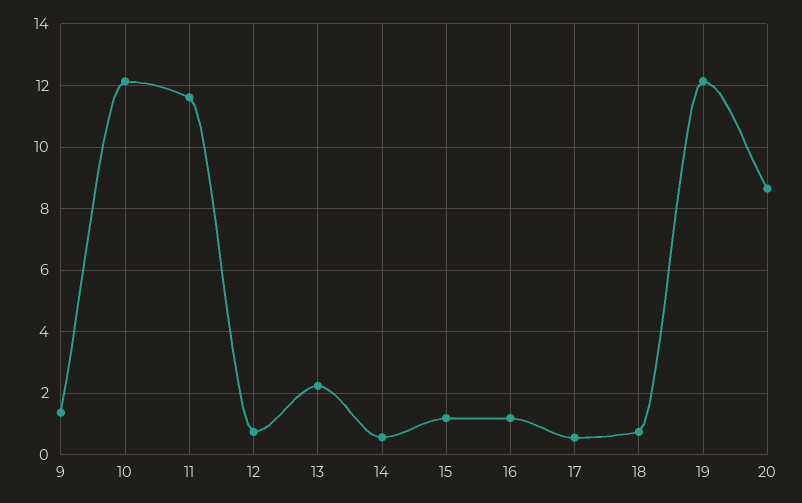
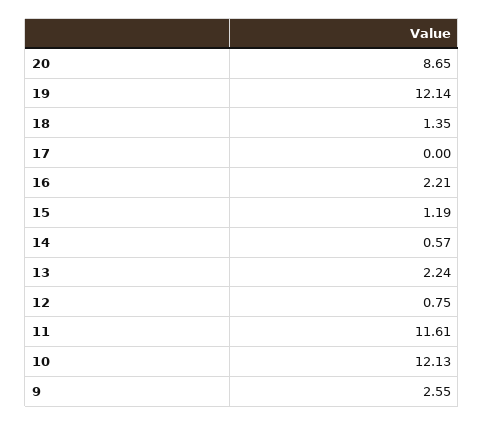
  {
-   "9": 1.4,
+   "9": 2.55,
    "10": 12.13,
    "11": 11.61,
    "12": 0.75,
    "13": 2.24,
    "14": 0.57,
    "15": 1.19,
-   "16": 1.2,
+   "16": 2.21,
-   "17": 0.6,
+   "17": 0,
-   "18": 0.8,
+   "18": 1.35,
    "19": 12.14,
    "20": 8.65
  }

